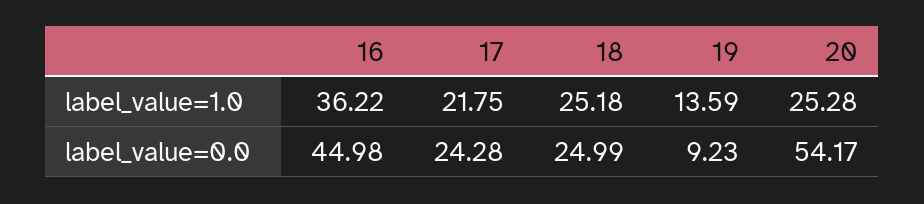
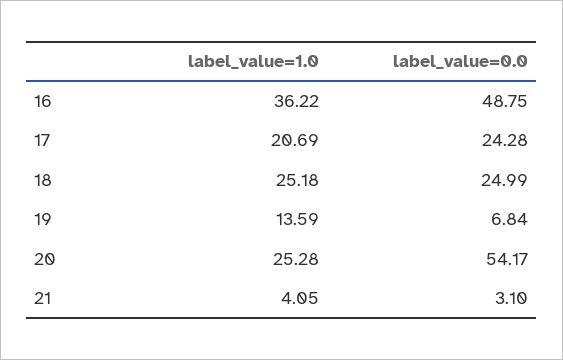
  {
    "16": {
      "label_value=1.0": 36.22,
-     "label_value=0.0": 44.98
+     "label_value=0.0": 48.75
    },
    "17": {
-     "label_value=1.0": 21.75,
+     "label_value=1.0": 20.69,
      "label_value=0.0": 24.28
    },
    "18": {
      "label_value=1.0": 25.18,
      "label_value=0.0": 24.99
    },
    "19": {
      "label_value=1.0": 13.59,
-     "label_value=0.0": 9.23
+     "label_value=0.0": 6.84
    },
    "20": {
      "label_value=1.0": 25.28,
      "label_value=0.0": 54.17
-   }
+   },
+   "21": {
+     "label_value=1.0": 4.05,
+     "label_value=0.0": 3.1
+   }
  }

